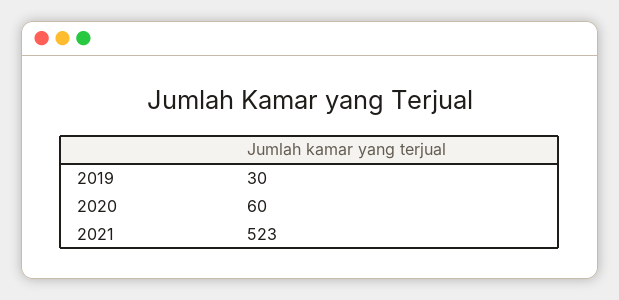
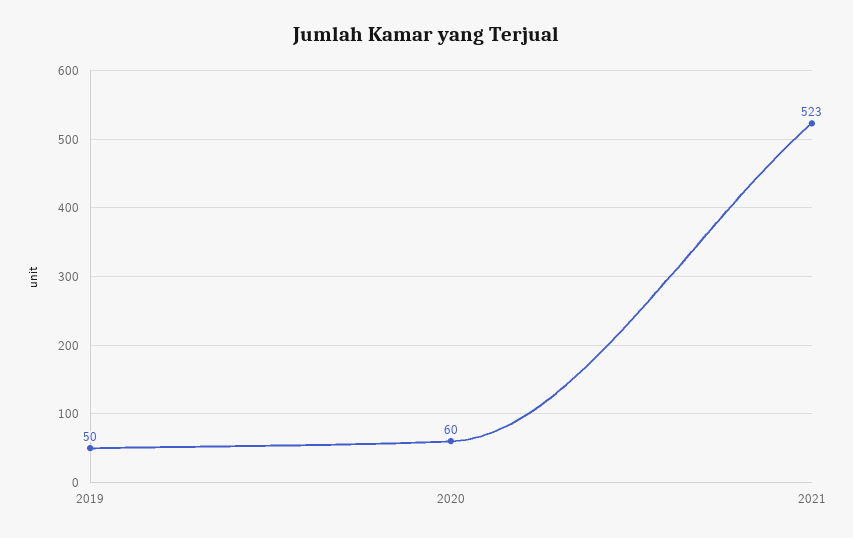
  {
-   "2019": 30,
+   "2019": 50,
    "2020": 60,
    "2021": 523
  }

